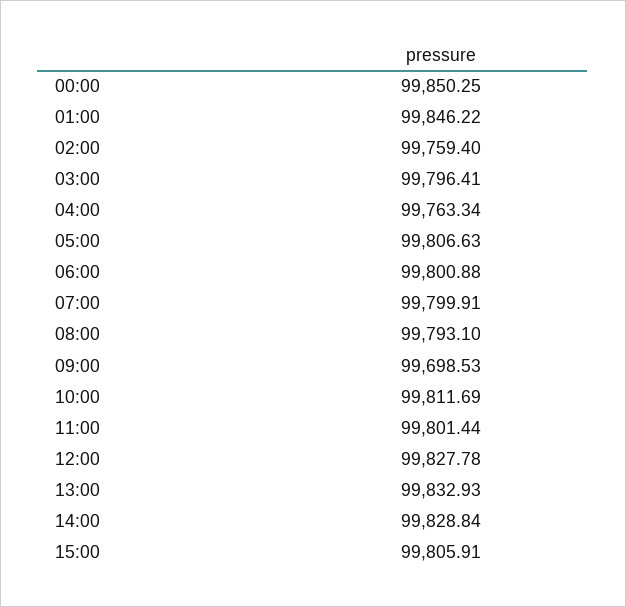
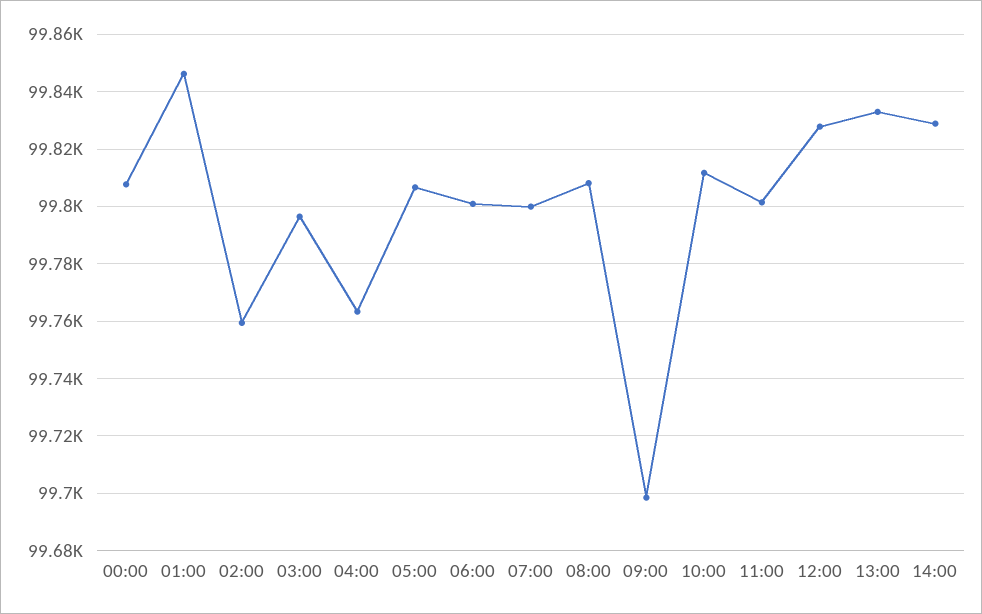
  {
-   "00:00": 99850.25,
+   "00:00": 99807.5,
    "01:00": 99846.22,
    "02:00": 99759.4,
    "03:00": 99796.41,
    "04:00": 99763.34,
    "05:00": 99806.63,
    "06:00": 99800.88,
    "07:00": 99799.91,
-   "08:00": 99793.1,
+   "08:00": 99807.5,
    "09:00": 99698.53,
    "10:00": 99811.69,
    "11:00": 99801.44,
    "12:00": 99827.78,
    "13:00": 99832.93,
-   "14:00": 99828.84,
+   "14:00": 99828.84
-   "15:00": 99805.91
  }

